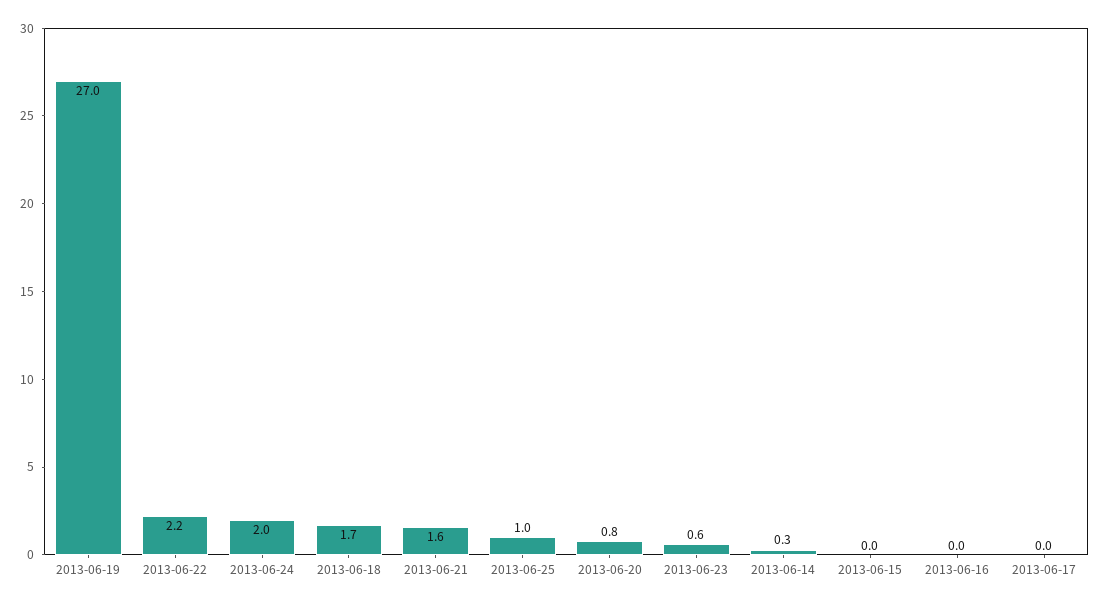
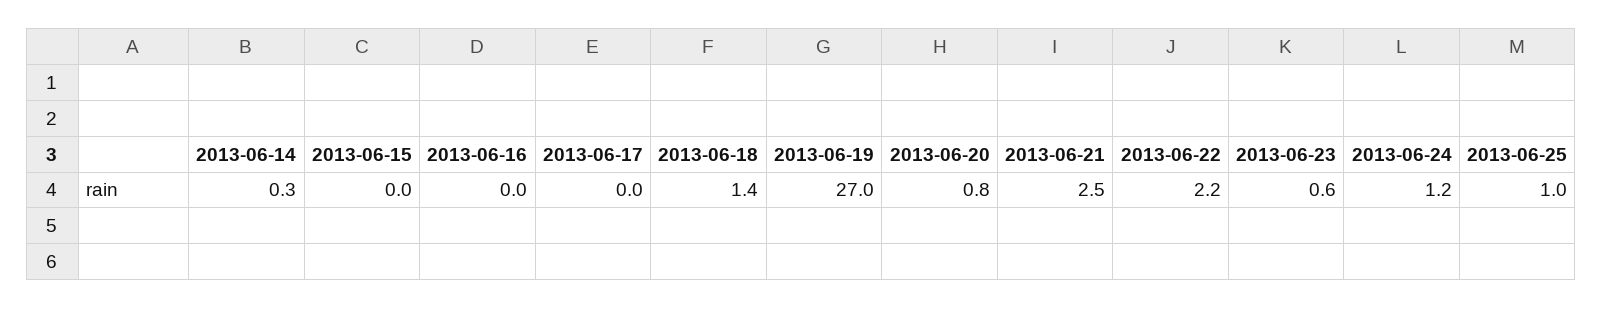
  {
    "2013-06-19": 27,
    "2013-06-22": 2.2,
-   "2013-06-24": 2,
+   "2013-06-24": 1.2,
-   "2013-06-18": 1.7,
+   "2013-06-18": 1.4,
-   "2013-06-21": 1.6,
+   "2013-06-21": 2.5,
    "2013-06-25": 1,
    "2013-06-20": 0.8,
    "2013-06-23": 0.6,
    "2013-06-14": 0.3,
    "2013-06-15": 0,
    "2013-06-16": 0,
    "2013-06-17": 0
  }

